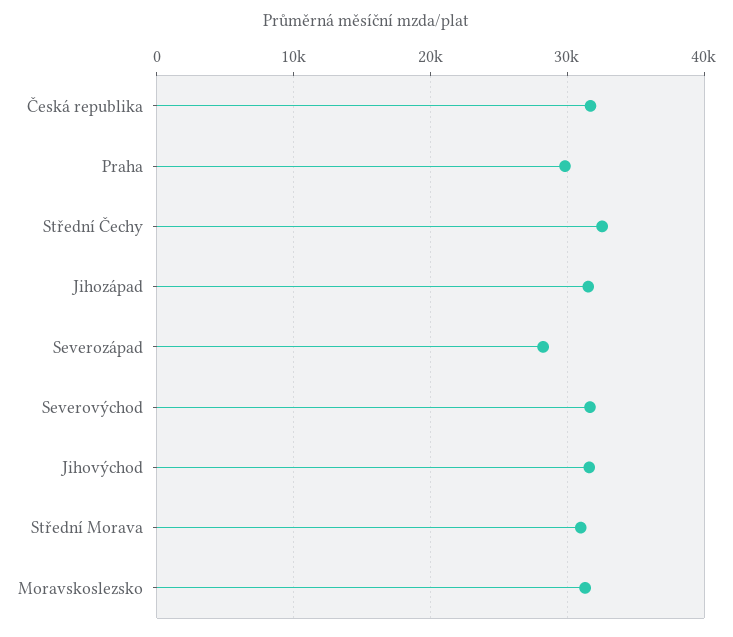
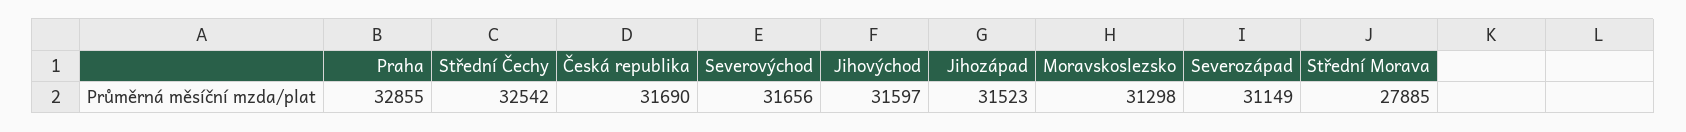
  {
    "Česká republika": 31690,
-   "Praha": 30000,
+   "Praha": 32855,
    "Střední Čechy": 32542,
    "Jihozápad": 31523,
-   "Severozápad": 28000,
+   "Severozápad": 31149,
    "Severovýchod": 31656,
    "Jihovýchod": 31597,
-   "Střední Morava": 31000,
+   "Střední Morava": 27885,
    "Moravskoslezsko": 31298
  }

